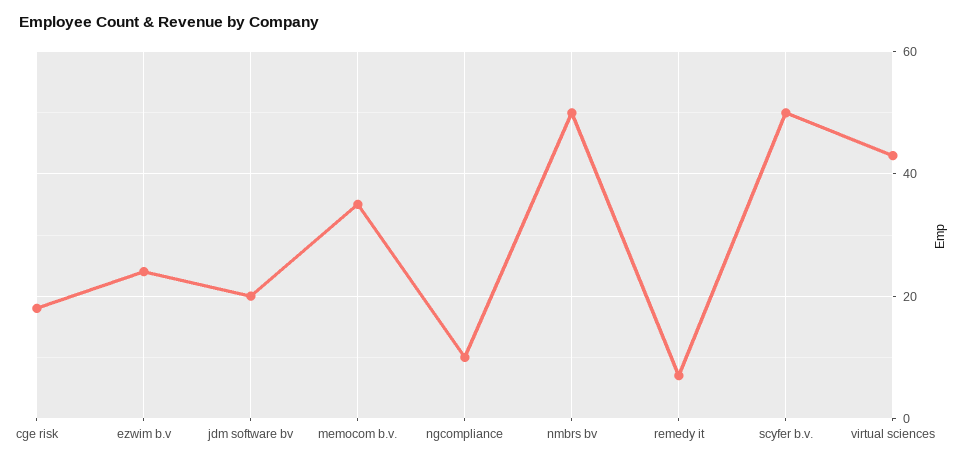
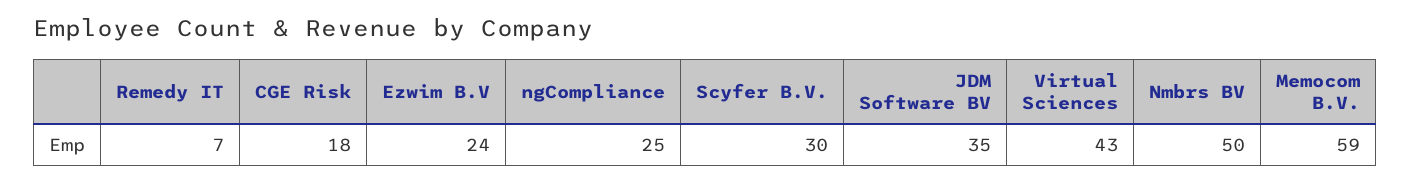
  {
    "cge risk": 18,
    "ezwim b.v": 24,
-   "jdm software bv": 20,
+   "jdm software bv": 35,
-   "memocom b.v.": 35,
+   "memocom b.v.": 59,
-   "ngcompliance": 10,
+   "ngcompliance": 25,
    "nmbrs bv": 50,
    "remedy it": 7,
-   "scyfer b.v.": 50,
+   "scyfer b.v.": 30,
    "virtual sciences": 43
  }

